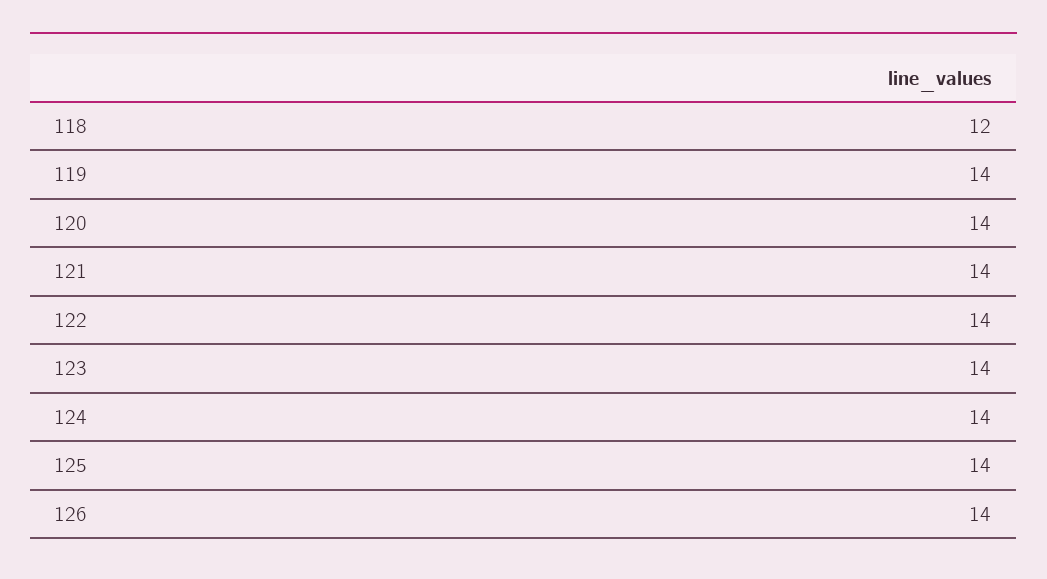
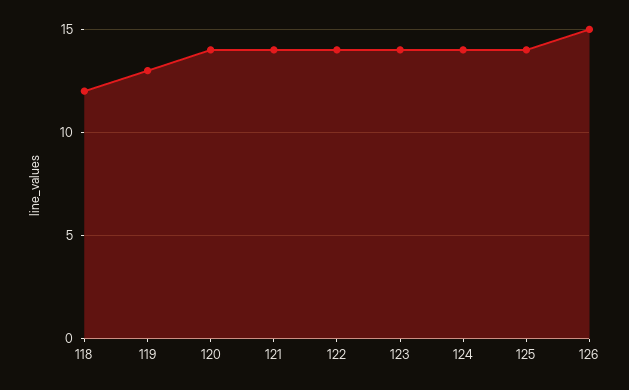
  {
    "118": 12,
-   "119": 14,
+   "119": 13,
    "120": 14,
    "121": 14,
    "122": 14,
    "123": 14,
    "124": 14,
    "125": 14,
-   "126": 14
+   "126": 15
  }

